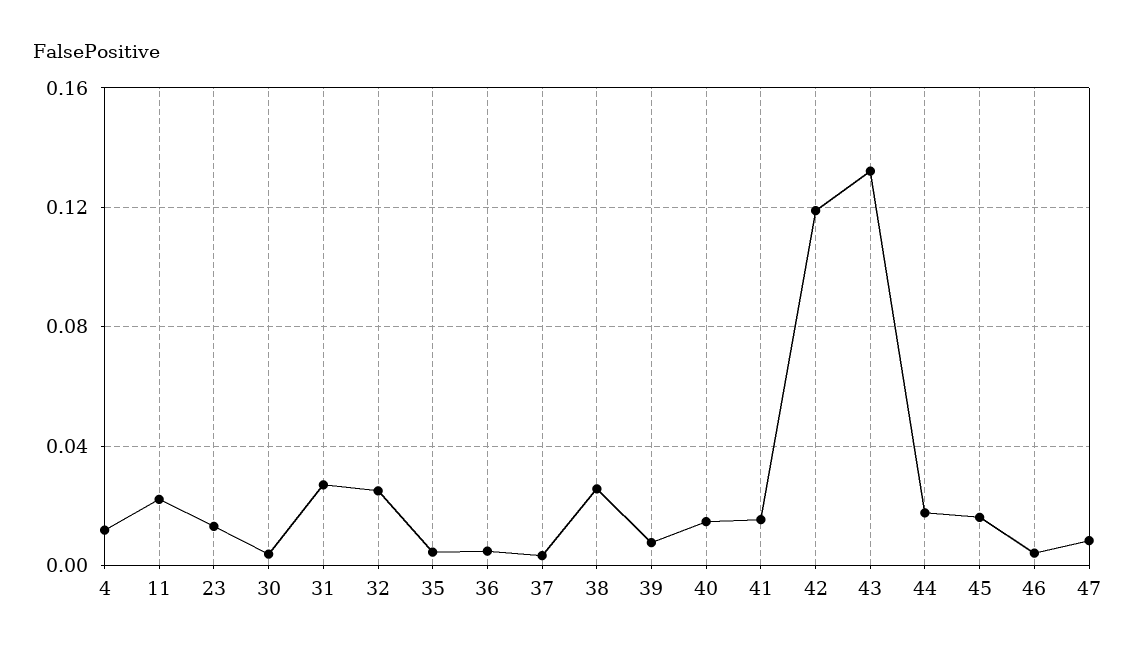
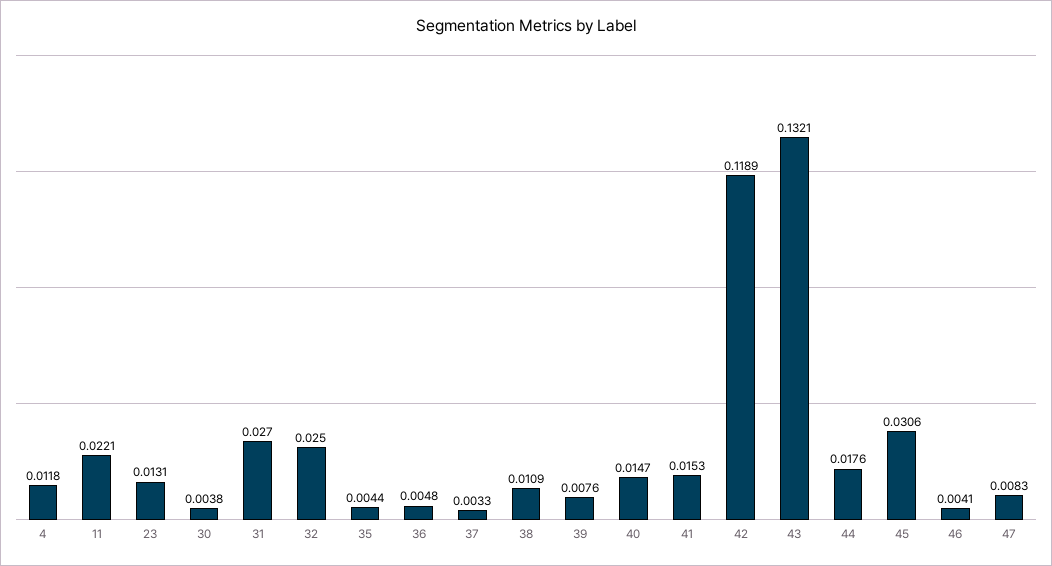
  {
    "4": 0.0118,
    "11": 0.0221,
    "23": 0.0131,
    "30": 0.0038,
    "31": 0.027,
    "32": 0.025,
    "35": 0.0044,
    "36": 0.0048,
    "37": 0.0033,
-   "38": 0.025,
+   "38": 0.0109,
    "39": 0.0076,
    "40": 0.0147,
    "41": 0.0153,
    "42": 0.1189,
    "43": 0.1321,
    "44": 0.0176,
-   "45": 0.015,
+   "45": 0.0306,
    "46": 0.0041,
    "47": 0.0083
  }

